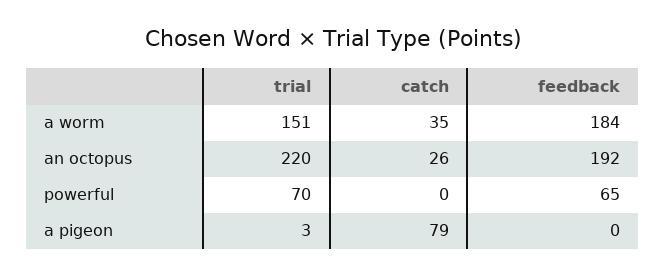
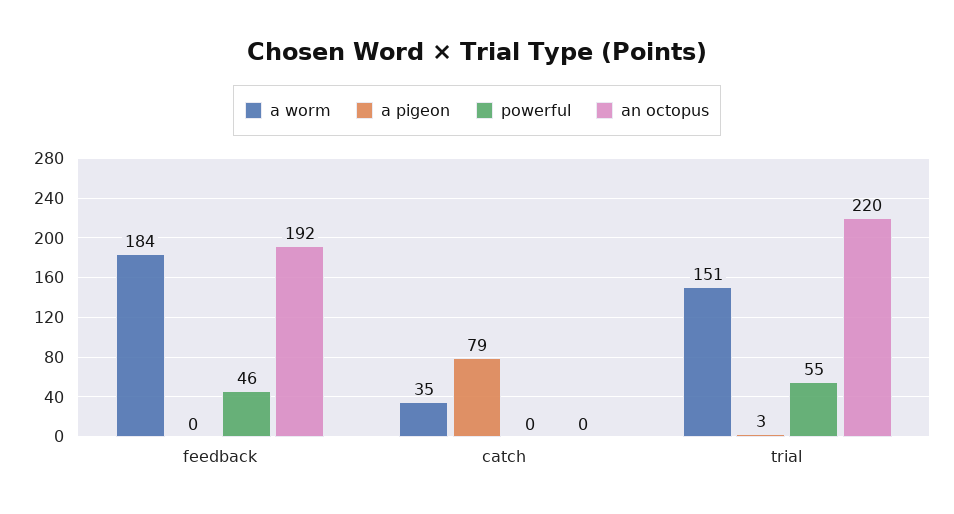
  {
    "a worm": {
      "trial": 151,
      "catch": 35,
      "feedback": 184
    },
    "an octopus": {
      "trial": 220,
-     "catch": 26,
+     "catch": 0,
      "feedback": 192
    },
    "powerful": {
-     "trial": 70,
+     "trial": 55,
      "catch": 0,
-     "feedback": 65
+     "feedback": 46
    },
    "a pigeon": {
      "trial": 3,
      "catch": 79,
      "feedback": 0
    }
  }

